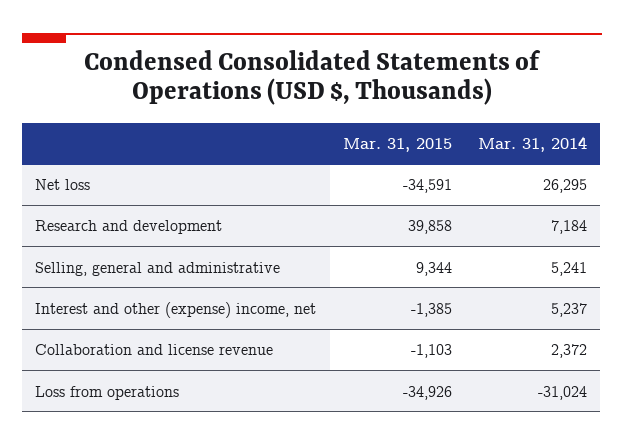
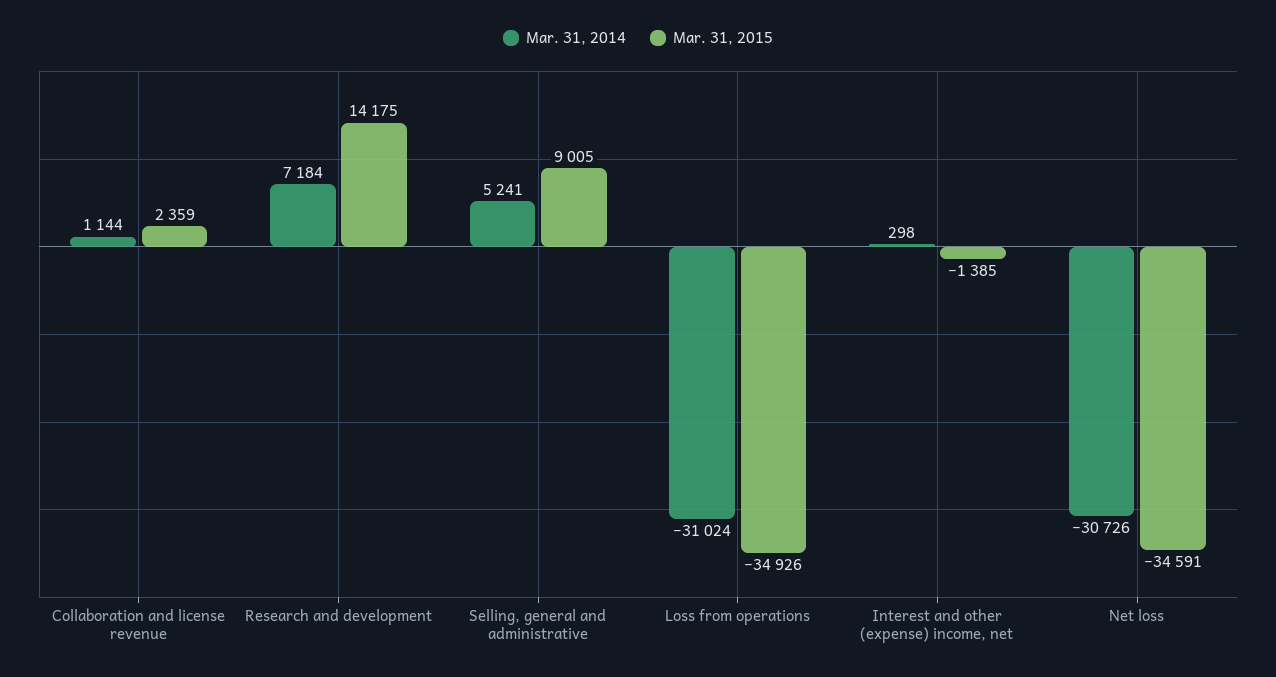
  {
    "Mar. 31, 2015": {
      "Net loss": -34591,
-     "Research and development": 39858,
+     "Research and development": 14175,
-     "Selling, general and administrative": 9344,
+     "Selling, general and administrative": 9005,
      "Interest and other (expense) income, net": -1385,
-     "Collaboration and license revenue": -1103,
+     "Collaboration and license revenue": 2359,
      "Loss from operations": -34926
    },
    "Mar. 31, 2014": {
-     "Net loss": 26295,
+     "Net loss": -30726,
      "Research and development": 7184,
      "Selling, general and administrative": 5241,
-     "Interest and other (expense) income, net": 5237,
+     "Interest and other (expense) income, net": 298,
-     "Collaboration and license revenue": 2372,
+     "Collaboration and license revenue": 1144,
      "Loss from operations": -31024
    }
  }

